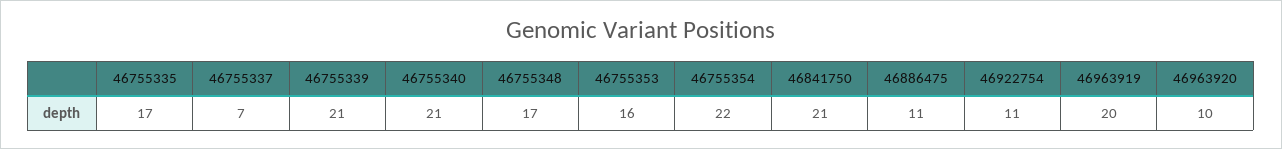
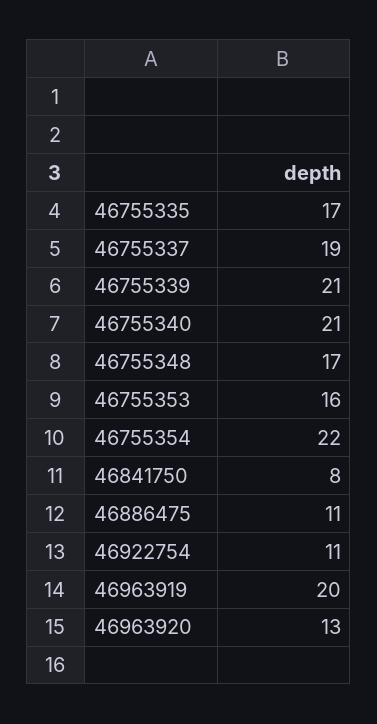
  {
    "46755335": 17,
-   "46755337": 7,
+   "46755337": 19,
    "46755339": 21,
    "46755340": 21,
    "46755348": 17,
    "46755353": 16,
    "46755354": 22,
-   "46841750": 21,
+   "46841750": 8,
    "46886475": 11,
    "46922754": 11,
    "46963919": 20,
-   "46963920": 10
+   "46963920": 13
  }

